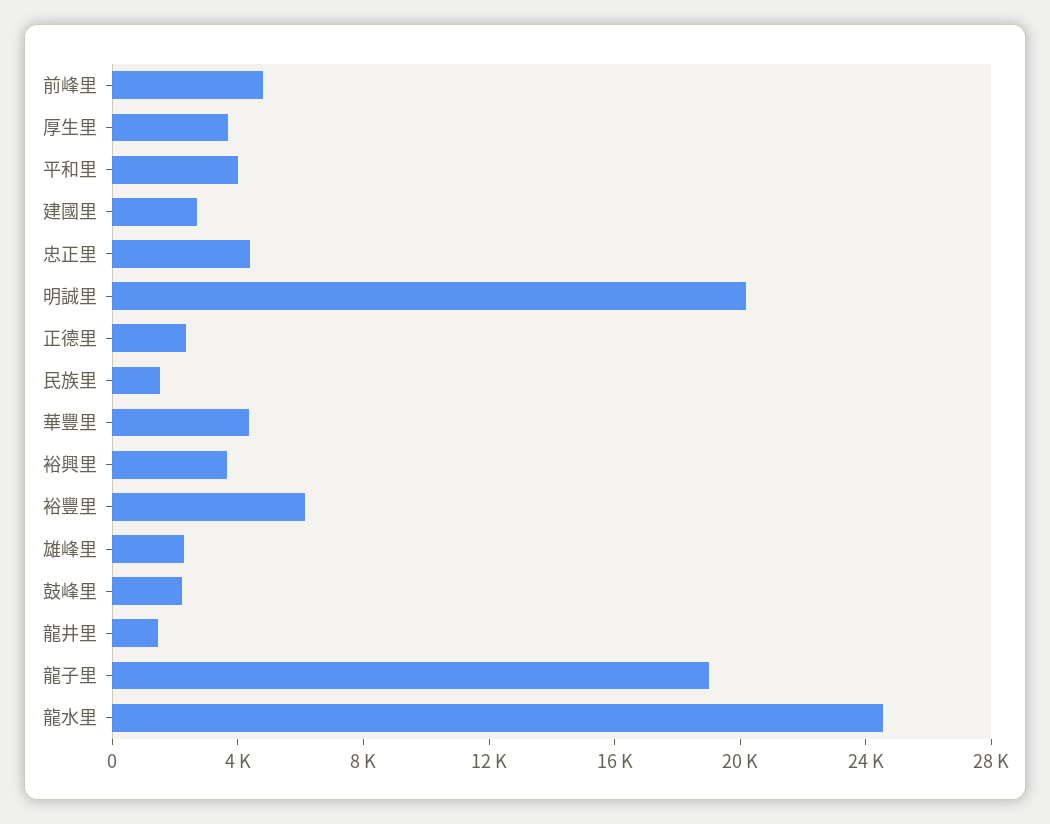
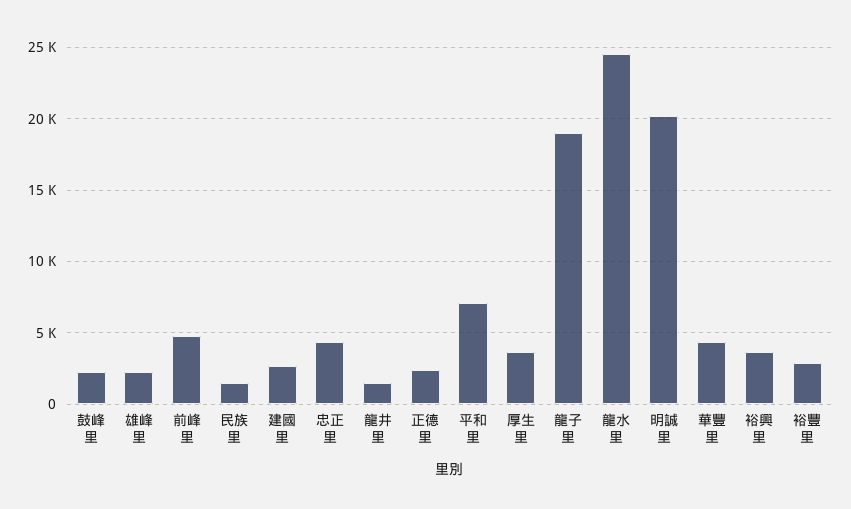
  {
    "前峰里": 5000,
    "厚生里": 3500,
-   "平和里": 4000,
+   "平和里": 7000,
    "建國里": 2500,
    "忠正里": 4500,
    "明誠里": 20000,
    "正德里": 2500,
    "民族里": 1500,
    "華豐里": 4500,
    "裕興里": 3500,
-   "裕豐里": 6000,
+   "裕豐里": 3000,
    "雄峰里": 2500,
    "鼓峰里": 2000,
    "龍井里": 1500,
    "龍子里": 19000,
    "龍水里": 24500
  }

